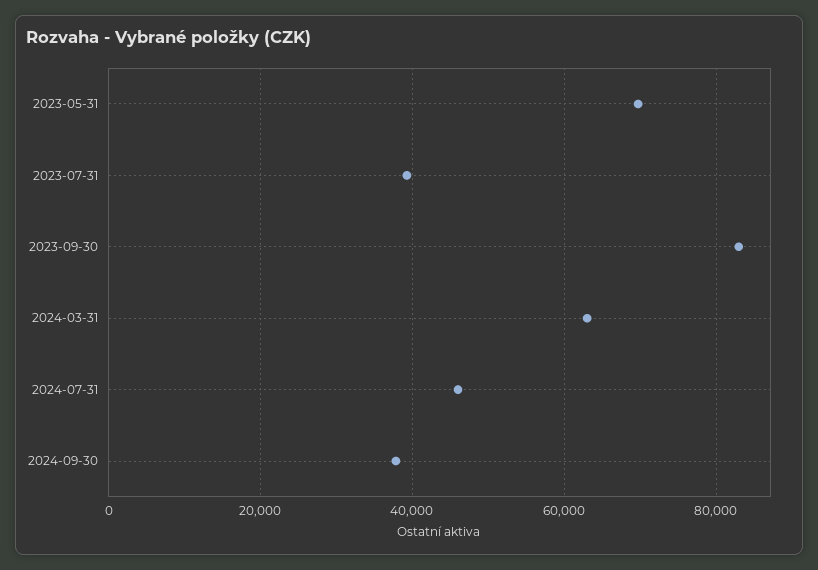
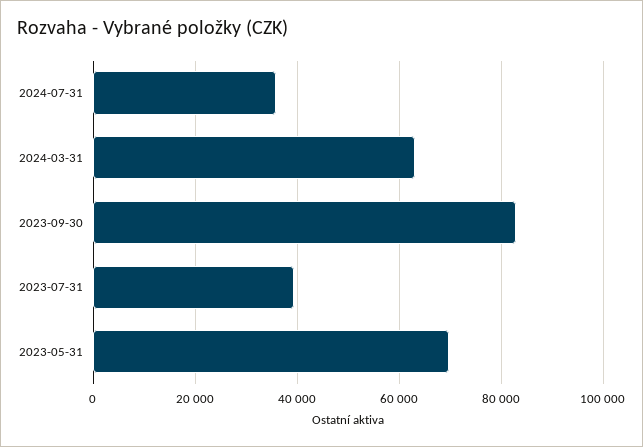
  {
    "2023-05-31": 70000,
    "2023-07-31": 40000,
    "2023-09-30": 82000,
    "2024-03-31": 64000,
-   "2024-07-31": 46000,
+   "2024-07-31": 36000
-   "2024-09-30": 38000
  }

